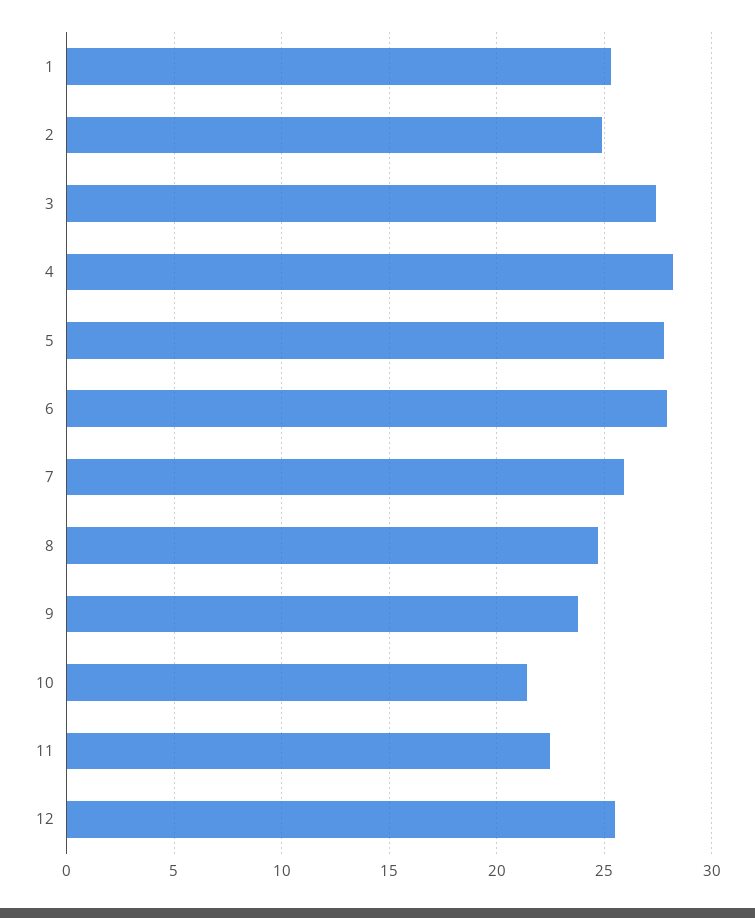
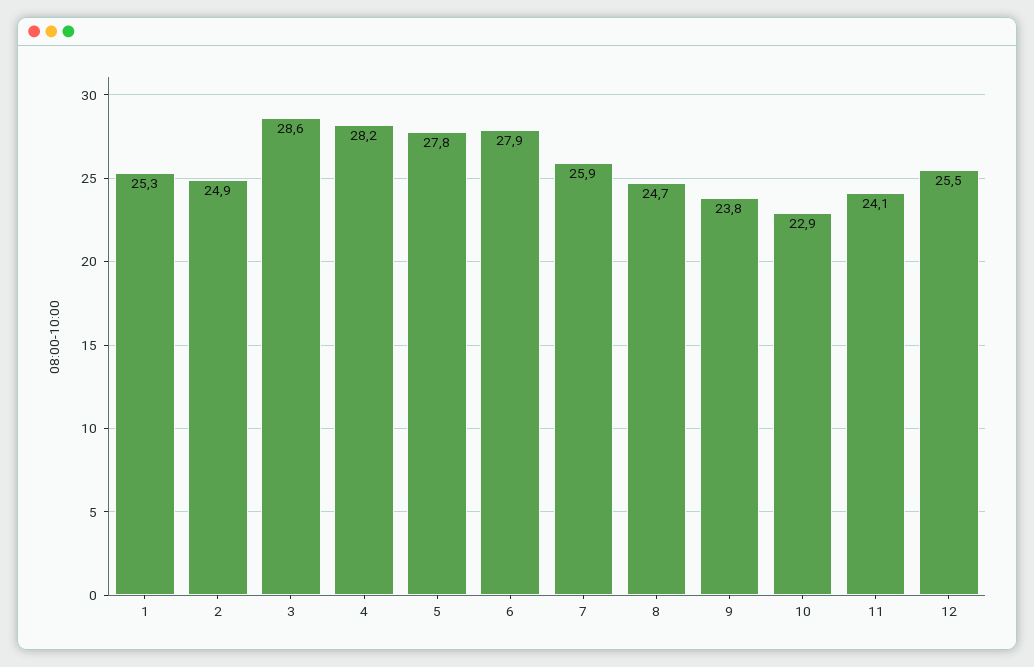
  {
    "1": 25.3,
    "2": 24.9,
-   "3": 27.5,
+   "3": 28.6,
    "4": 28.2,
    "5": 27.8,
    "6": 27.9,
    "7": 25.9,
    "8": 24.7,
    "9": 23.8,
-   "10": 21.5,
+   "10": 22.9,
-   "11": 22.5,
+   "11": 24.1,
    "12": 25.5
  }

